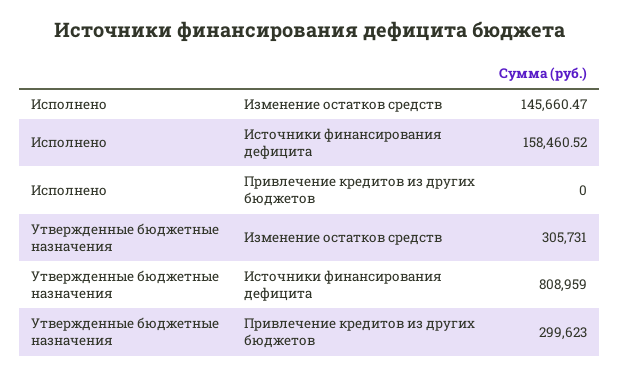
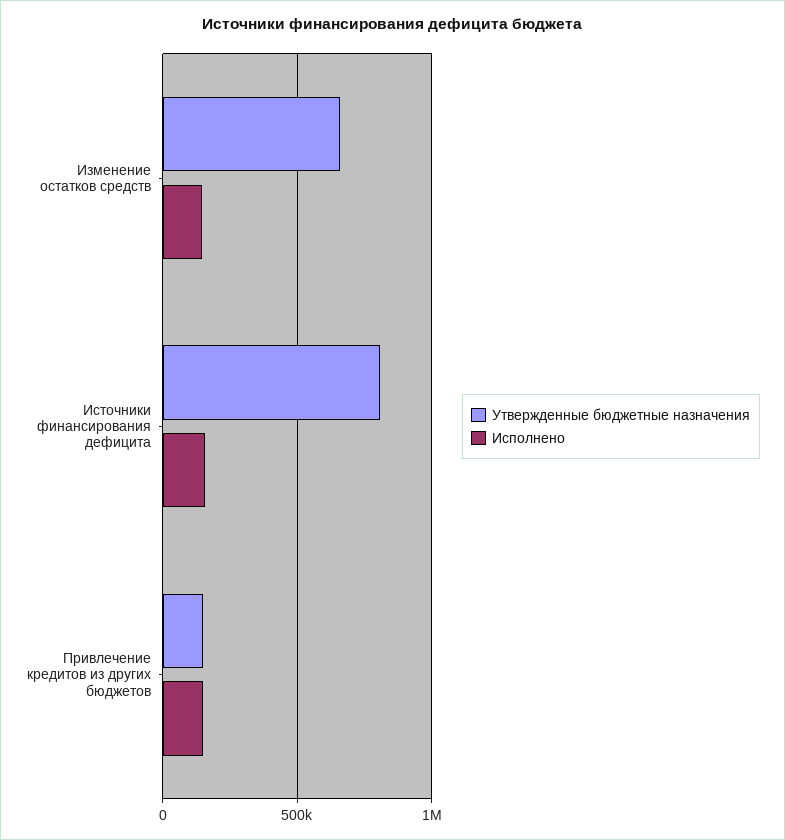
  {
    "Исполнено": {
      "Изменение остатков средств": 145660.47,
      "Источники финансирования дефицита": 158460.52,
-     "Привлечение кредитов из других бюджетов": 0
+     "Привлечение кредитов из других бюджетов": 150000
    },
    "Утвержденные бюджетные назначения": {
-     "Изменение остатков средств": 305731,
+     "Изменение остатков средств": 650000,
      "Источники финансирования дефицита": 808959,
-     "Привлечение кредитов из других бюджетов": 299623
+     "Привлечение кредитов из других бюджетов": 150000
    }
  }

